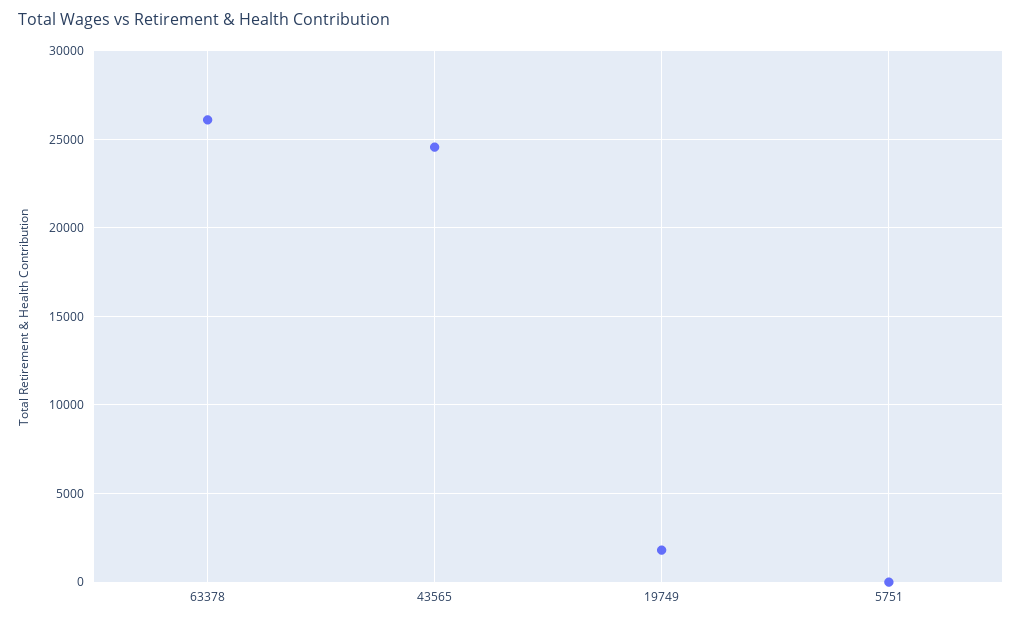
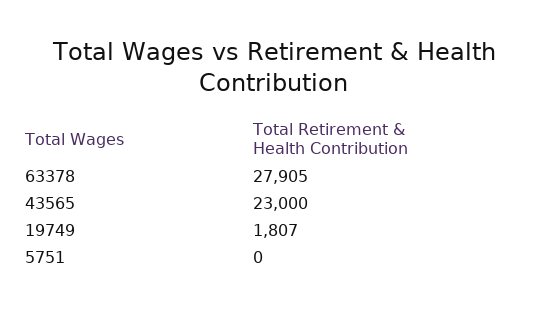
  {
-   "63378": 26000,
+   "63378": 27905,
-   "43565": 24500,
+   "43565": 23000,
    "19749": 1807,
    "5751": 0
  }

